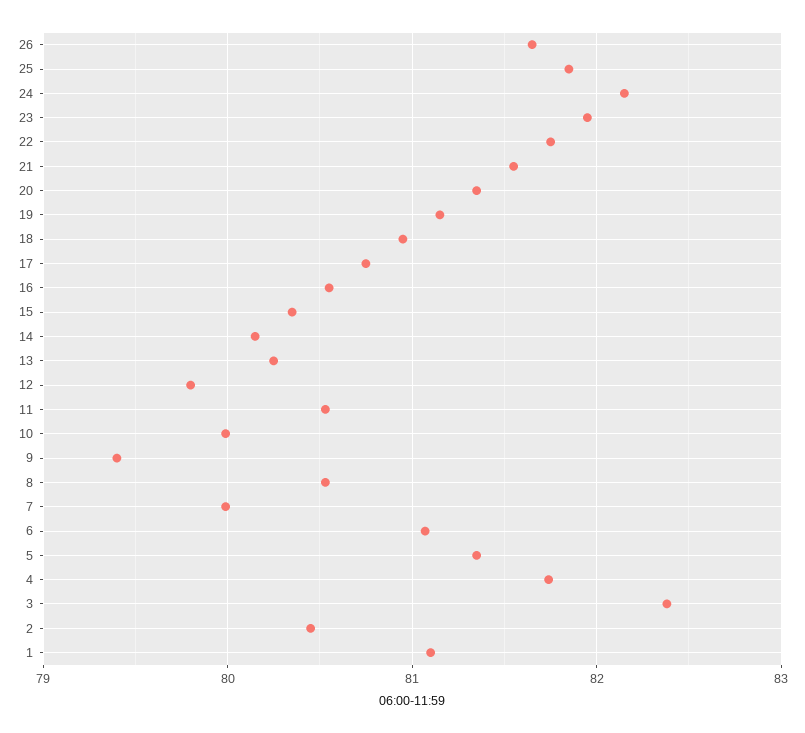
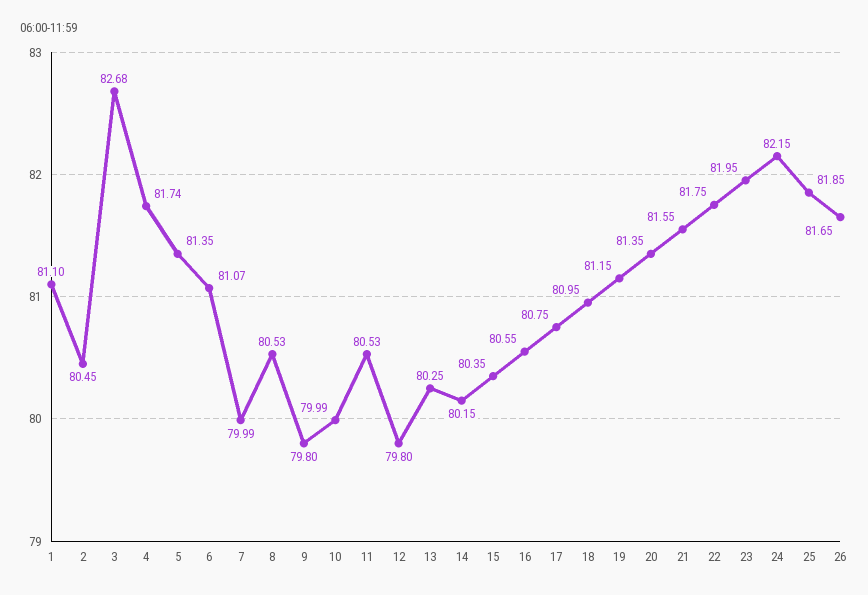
  {
    "26": 81.65,
    "25": 81.85,
    "24": 82.15,
    "23": 81.95,
    "22": 81.75,
    "21": 81.55,
    "20": 81.35,
    "19": 81.15,
    "18": 80.95,
    "17": 80.75,
    "16": 80.55,
    "15": 80.35,
    "14": 80.15,
    "13": 80.25,
    "12": 79.8,
    "11": 80.53,
    "10": 79.99,
-   "9": 79.4,
+   "9": 79.8,
    "8": 80.53,
    "7": 79.99,
    "6": 81.07,
    "5": 81.35,
    "4": 81.74,
-   "3": 82.4,
+   "3": 82.68,
    "2": 80.45,
    "1": 81.1
  }

